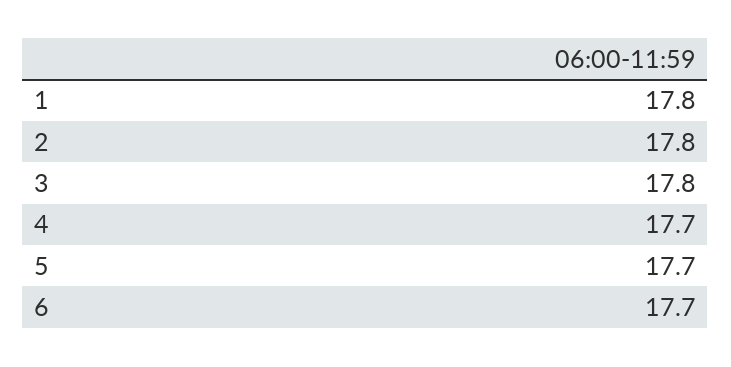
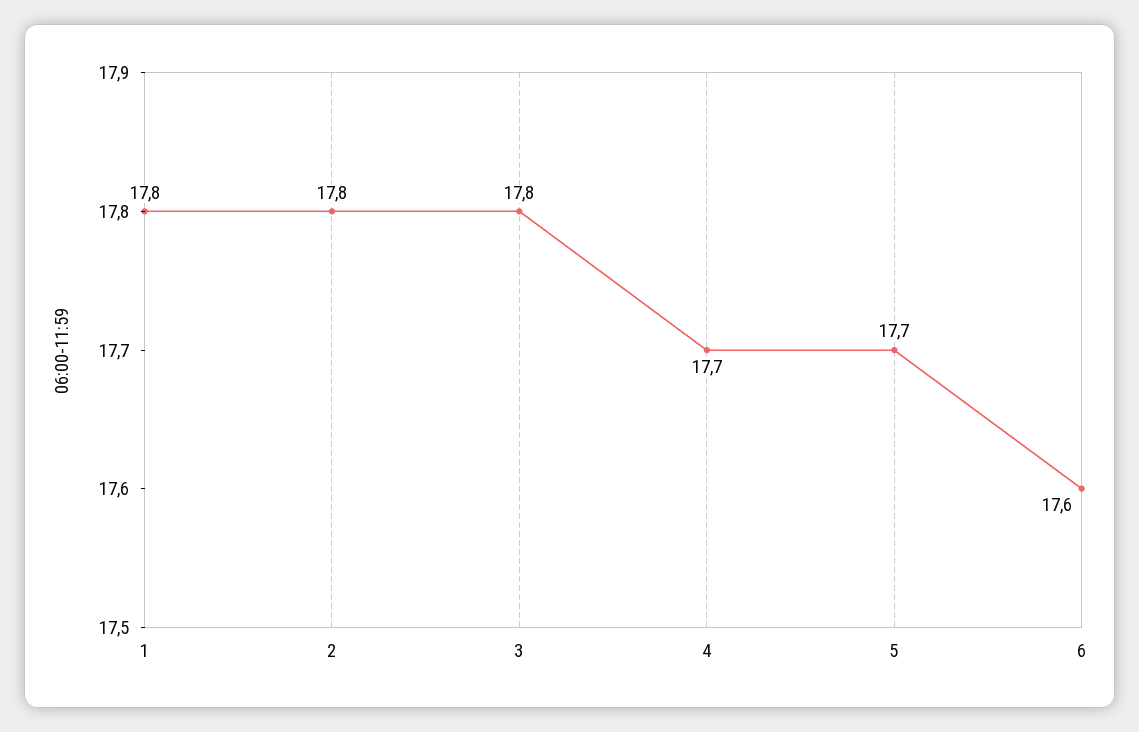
  {
    "1": 17.8,
    "2": 17.8,
    "3": 17.8,
    "4": 17.7,
    "5": 17.7,
-   "6": 17.7
+   "6": 17.6
  }

